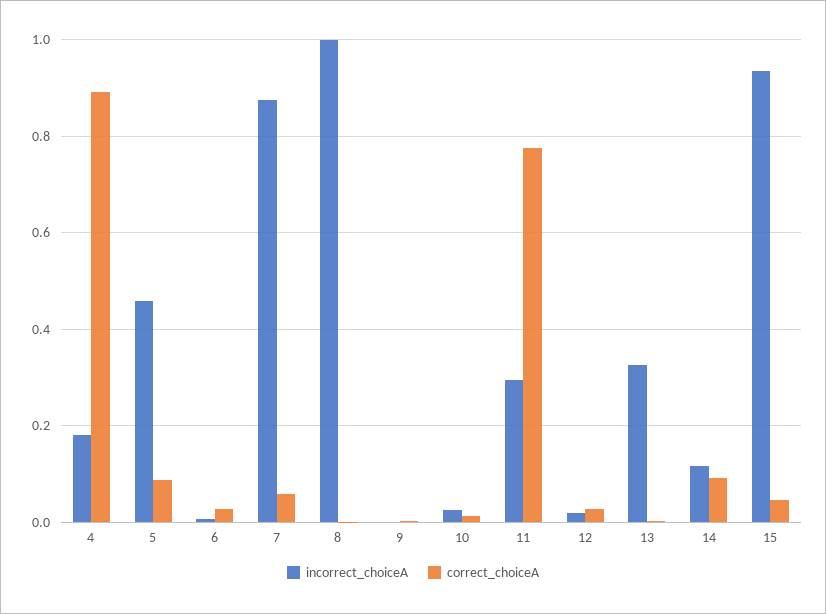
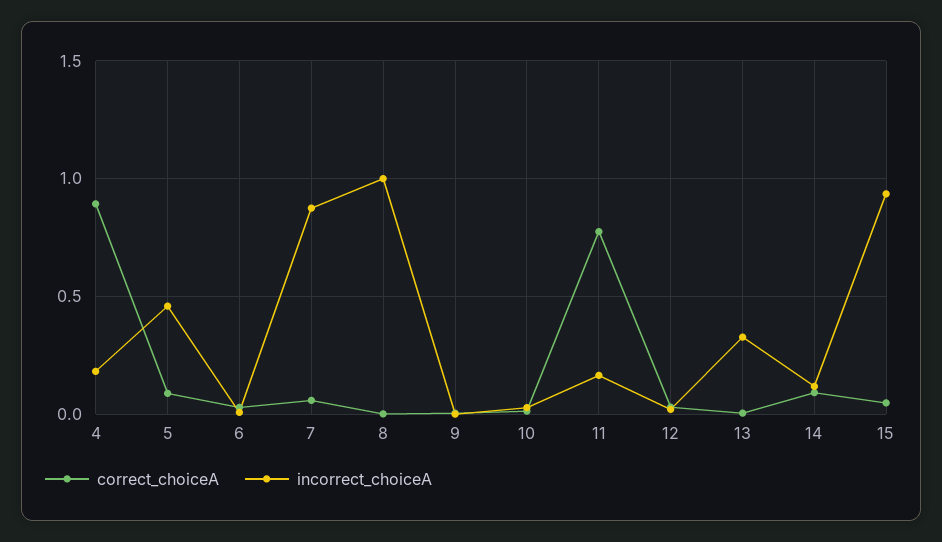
  {
    "incorrect_choiceA": {
      "4": 0.18,
      "5": 0.46,
      "6": 0,
      "7": 0.88,
      "8": 1,
      "9": 0,
      "10": 0.02,
-     "11": 0.3,
+     "11": 0.15,
      "12": 0.02,
      "13": 0.32,
      "14": 0.12,
      "15": 0.94
    },
    "correct_choiceA": {
      "4": 0.9,
      "5": 0.08,
      "6": 0.02,
      "7": 0.06,
      "8": 0,
      "9": 0,
      "10": 0.02,
      "11": 0.78,
      "12": 0.02,
      "13": 0,
      "14": 0.1,
      "15": 0.04
    }
  }

